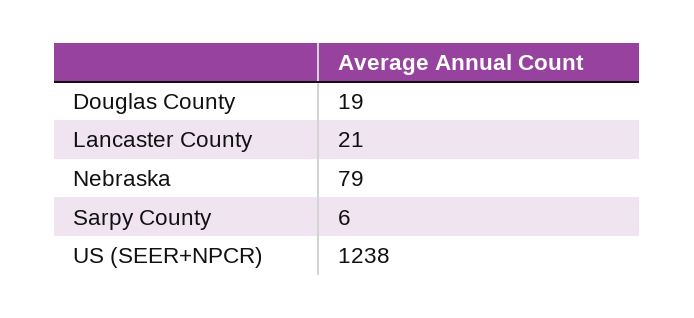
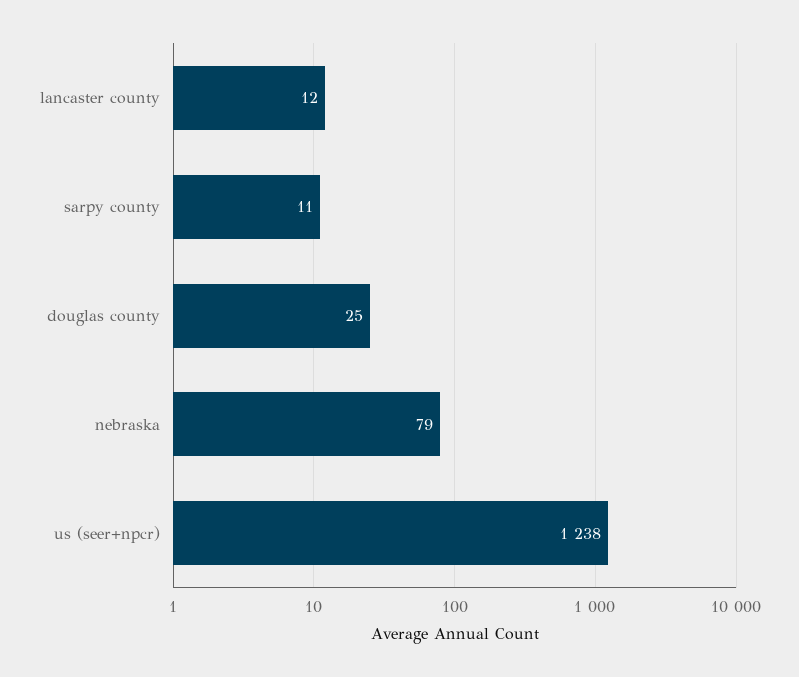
  {
-   "Douglas County": 19,
+   "Douglas County": 25,
-   "Lancaster County": 21,
+   "Lancaster County": 12,
    "Nebraska": 79,
-   "Sarpy County": 6,
+   "Sarpy County": 11,
    "US (SEER+NPCR)": 1238
  }

